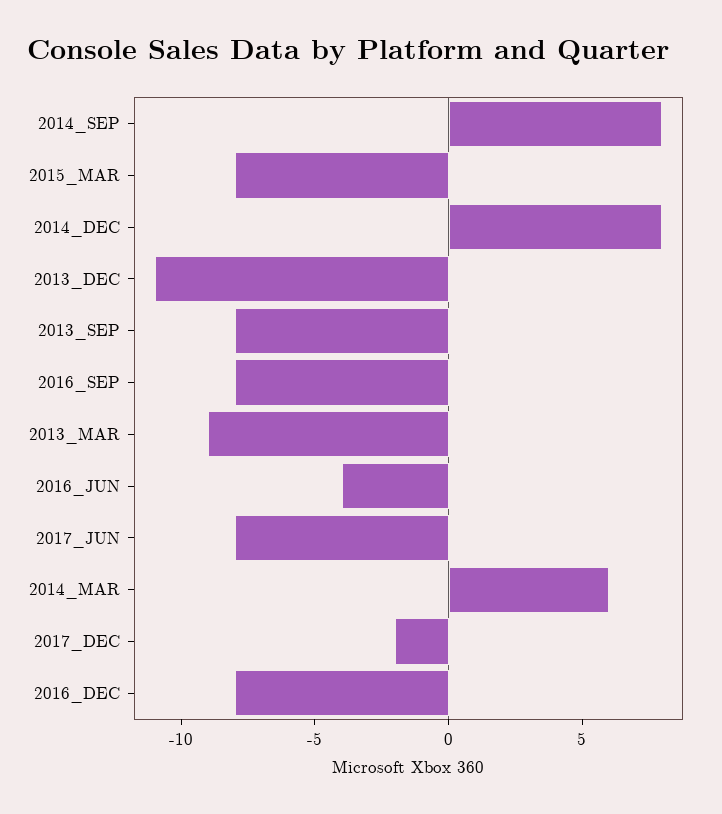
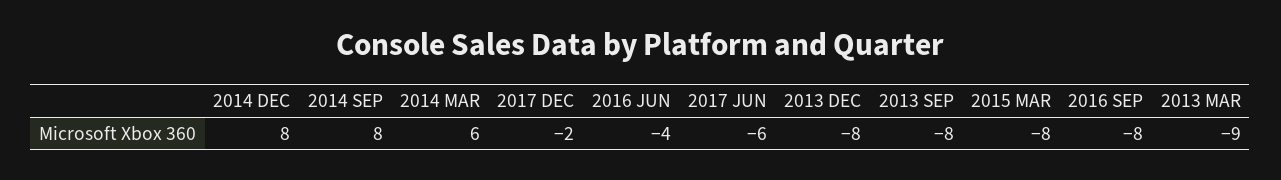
  {
    "2014_SEP": 8,
    "2015_MAR": -8,
    "2014_DEC": 8,
-   "2013_DEC": -11,
+   "2013_DEC": -8,
    "2013_SEP": -8,
    "2016_SEP": -8,
    "2013_MAR": -9,
    "2016_JUN": -4,
-   "2017_JUN": -8,
+   "2017_JUN": -6,
    "2014_MAR": 6,
-   "2017_DEC": -2,
+   "2017_DEC": -2
-   "2016_DEC": -8
  }

